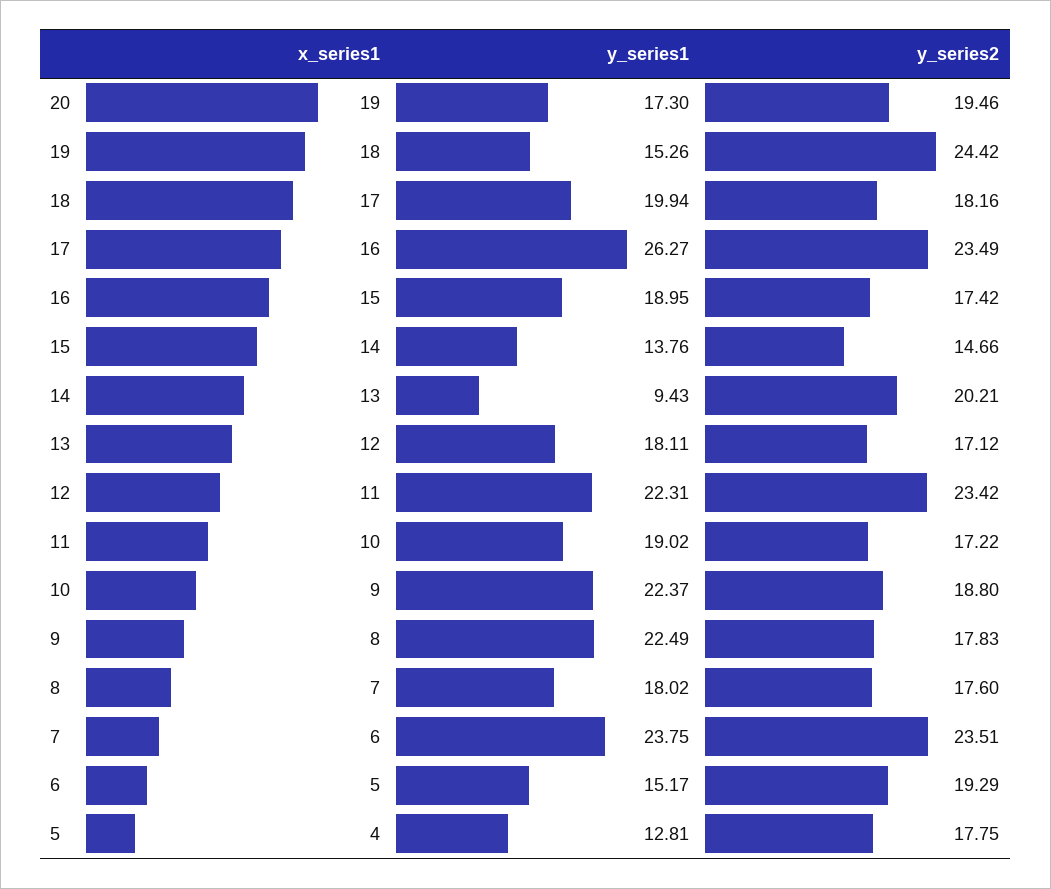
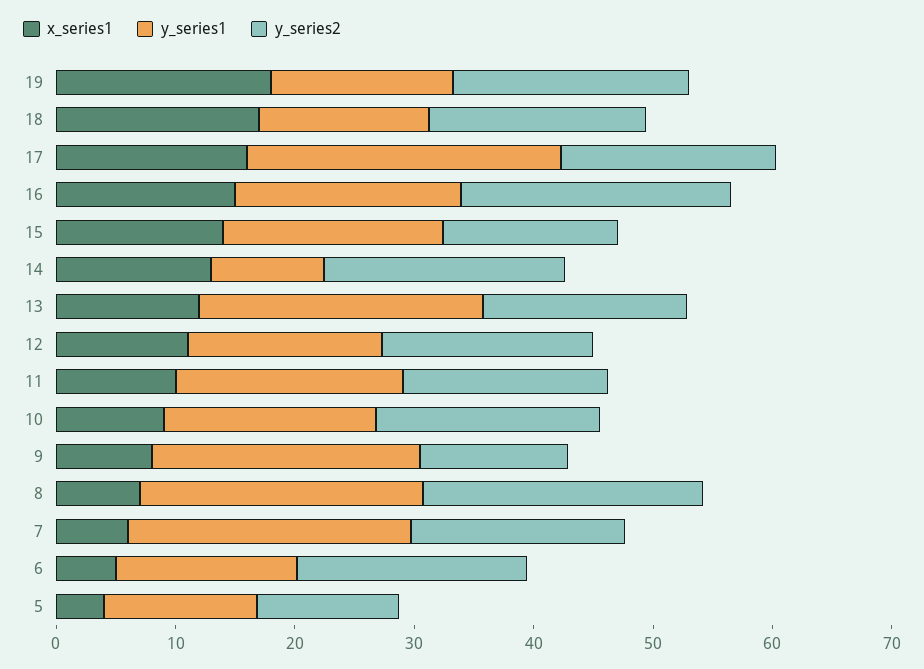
  {
    "x_series1": {
-     "20": 19,
      "19": 18,
      "18": 17,
      "17": 16,
      "16": 15,
      "15": 14,
      "14": 13,
      "13": 12,
      "12": 11,
      "11": 10,
      "10": 9,
      "9": 8,
      "8": 7,
      "7": 6,
      "6": 5,
      "5": 4
    },
    "y_series1": {
-     "20": 17.3,
      "19": 15.26,
-     "18": 19.94,
+     "18": 14,
      "17": 26.27,
      "16": 18.95,
-     "15": 13.76,
+     "15": 18,
      "14": 9.43,
-     "13": 18.11,
+     "13": 24,
-     "12": 22.31,
+     "12": 16,
      "11": 19.02,
-     "10": 22.37,
+     "10": 18,
      "9": 22.49,
-     "8": 18.02,
+     "8": 24,
      "7": 23.75,
      "6": 15.17,
      "5": 12.81
    },
    "y_series2": {
-     "20": 19.46,
-     "19": 24.42,
+     "19": 20,
      "18": 18.16,
-     "17": 23.49,
+     "17": 18,
-     "16": 17.42,
+     "16": 22,
      "15": 14.66,
      "14": 20.21,
      "13": 17.12,
-     "12": 23.42,
+     "12": 18,
      "11": 17.22,
      "10": 18.8,
-     "9": 17.83,
+     "9": 12,
-     "8": 17.6,
+     "8": 24,
-     "7": 23.51,
+     "7": 18,
      "6": 19.29,
-     "5": 17.75
+     "5": 12
    }
  }

